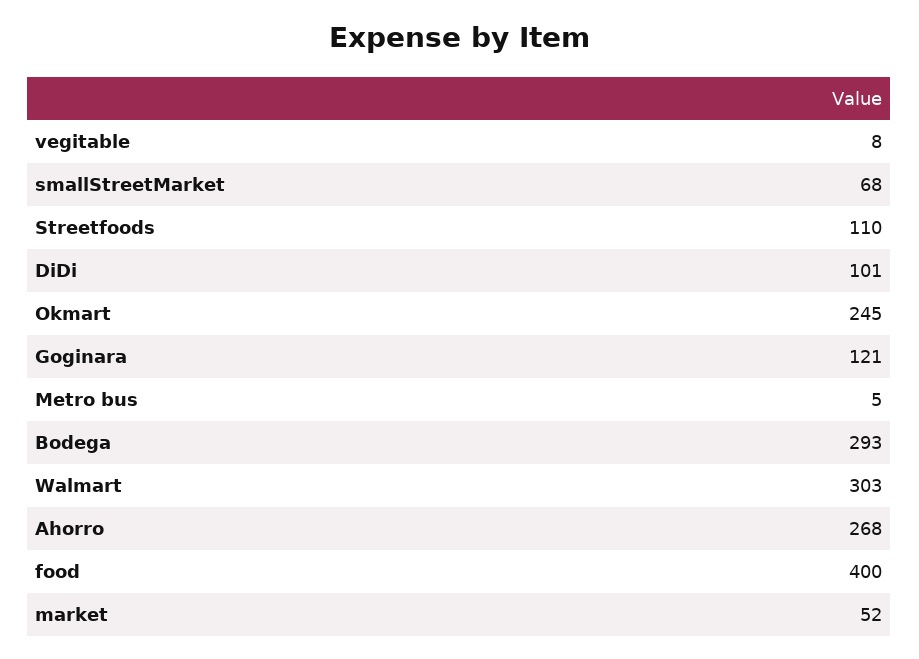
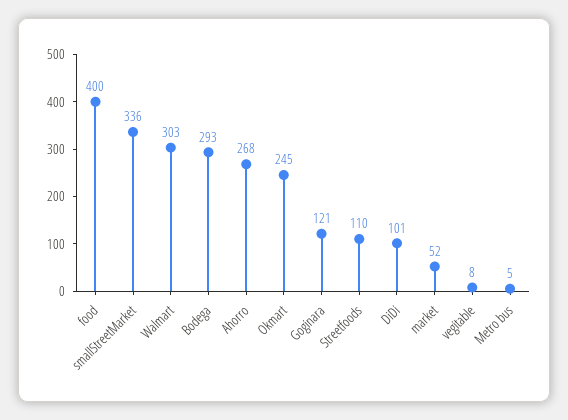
  {
    "vegitable": 8,
-   "smallStreetMarket": 68,
+   "smallStreetMarket": 336,
    "Streetfoods": 110,
    "DiDi": 101,
    "Okmart": 245,
    "Goginara": 121,
    "Metro bus": 5,
    "Bodega": 293,
    "Walmart": 303,
    "Ahorro": 268,
    "food": 400,
    "market": 52
  }

